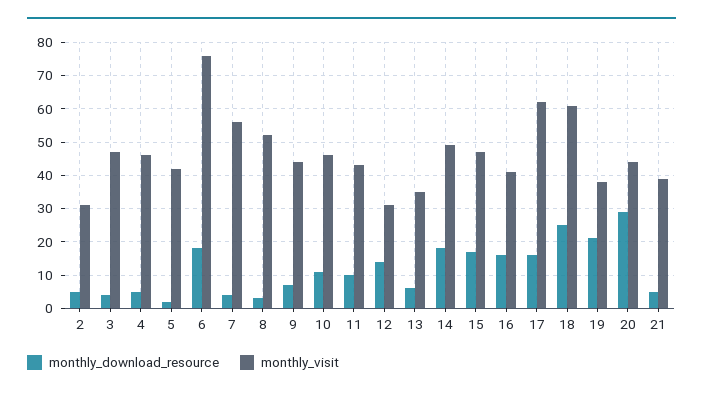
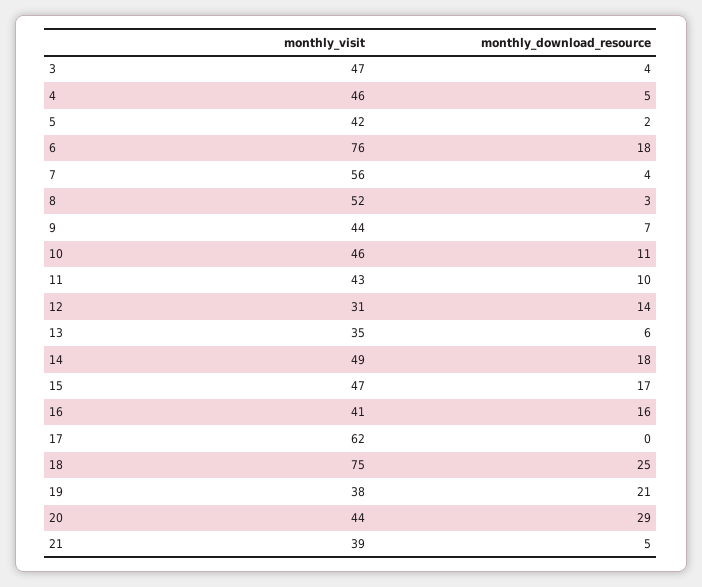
  {
    "monthly_download_resource": {
-     "2": 5,
      "3": 4,
      "4": 5,
      "5": 2,
      "6": 18,
      "7": 4,
      "8": 3,
      "9": 7,
      "10": 11,
      "11": 10,
      "12": 14,
      "13": 6,
      "14": 18,
      "15": 17,
      "16": 16,
-     "17": 15,
+     "17": 0,
      "18": 25,
      "19": 21,
      "20": 29,
      "21": 5
    },
    "monthly_visit": {
-     "2": 30,
      "3": 47,
      "4": 46,
      "5": 42,
      "6": 76,
      "7": 56,
      "8": 52,
      "9": 44,
      "10": 46,
      "11": 43,
      "12": 31,
      "13": 35,
      "14": 49,
      "15": 47,
      "16": 41,
      "17": 62,
-     "18": 60,
+     "18": 75,
      "19": 38,
      "20": 44,
      "21": 39
    }
  }

